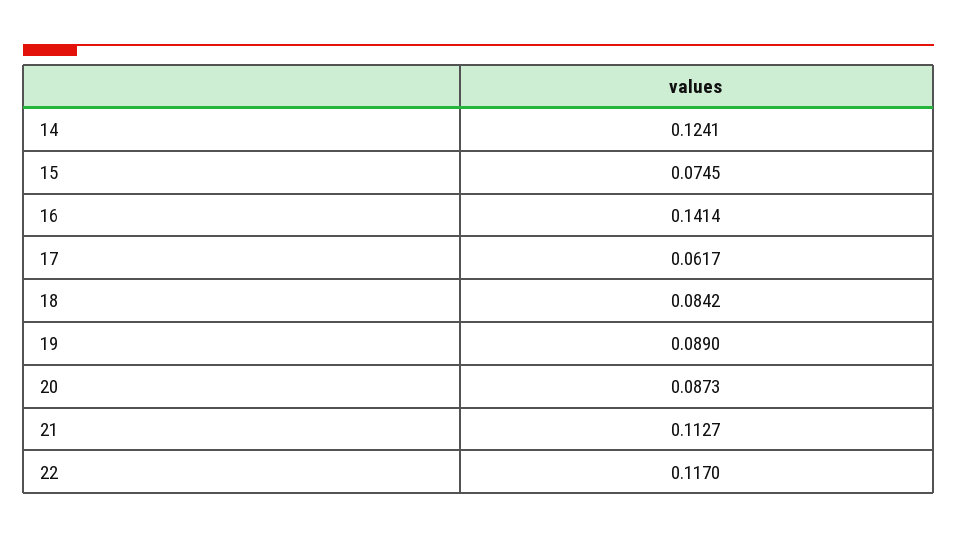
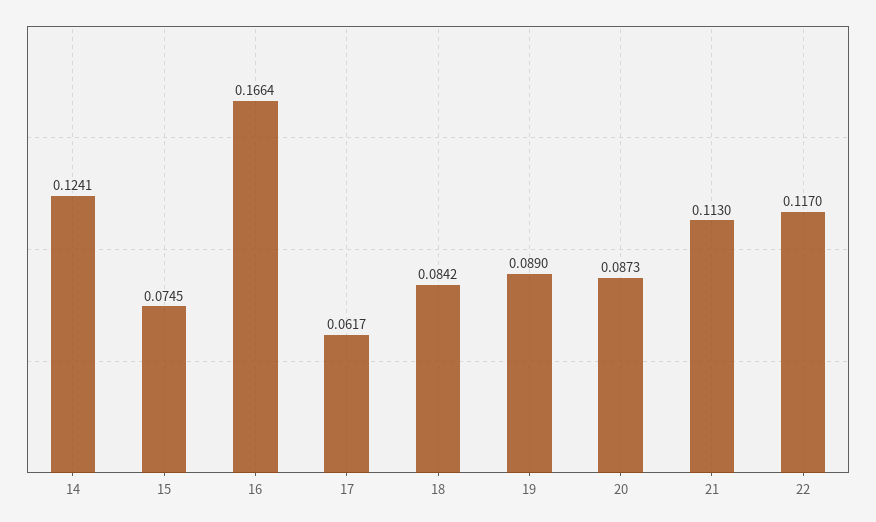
  {
    "14": 0.1241,
    "15": 0.0745,
-   "16": 0.1414,
+   "16": 0.1664,
    "17": 0.0617,
    "18": 0.0842,
    "19": 0.089,
    "20": 0.0873,
-   "21": 0.1127,
+   "21": 0.113,
    "22": 0.117
  }

